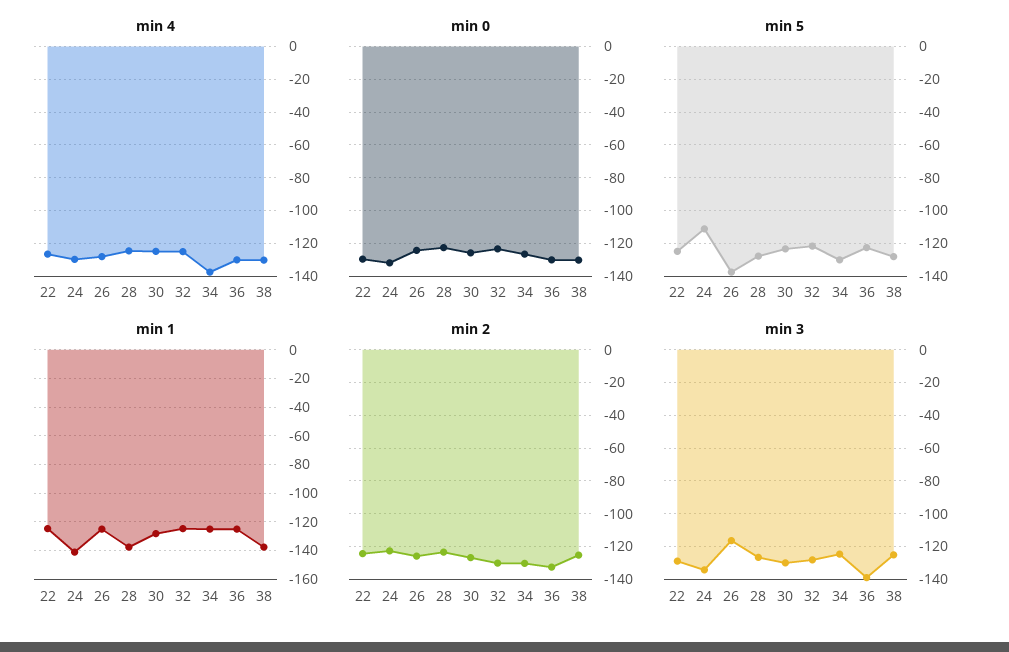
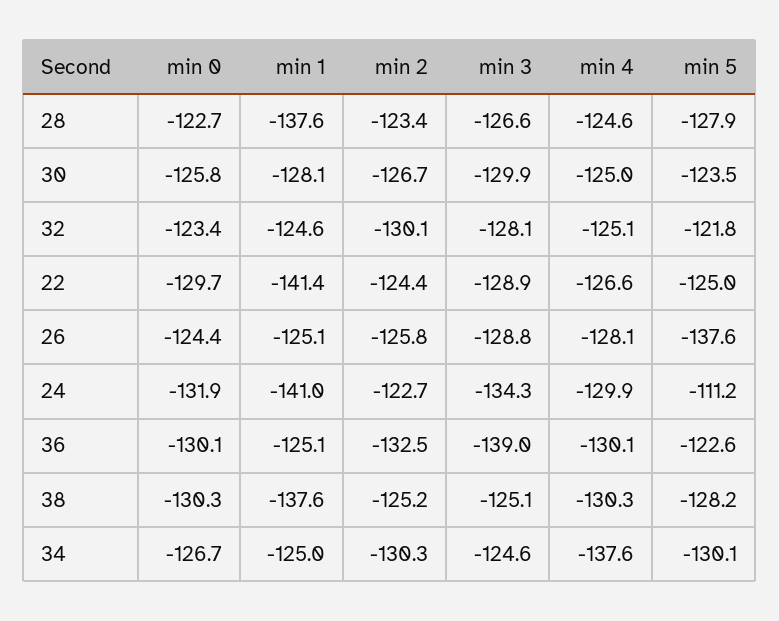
  {
    "min 4": {
      "22": -126.6,
      "24": -129.9,
      "26": -128.1,
      "28": -124.6,
      "30": -125,
      "32": -125.1,
      "34": -137.6,
      "36": -130.1,
      "38": -130.3
    },
    "min 0": {
      "22": -129.7,
      "24": -131.9,
      "26": -124.4,
      "28": -122.7,
      "30": -125.8,
      "32": -123.4,
      "34": -126.7,
      "36": -130.1,
      "38": -130.3
    },
    "min 5": {
      "22": -125,
      "24": -111.2,
      "26": -137.6,
      "28": -127.9,
      "30": -123.5,
      "32": -121.8,
      "34": -130.1,
      "36": -122.6,
      "38": -128.2
    },
    "min 1": {
-     "22": -125,
+     "22": -141.4,
      "24": -141,
      "26": -125.1,
      "28": -137.6,
      "30": -128.1,
      "32": -124.6,
      "34": -125,
      "36": -125.1,
      "38": -137.6
    },
    "min 2": {
      "22": -124.4,
      "24": -122.7,
      "26": -125.8,
      "28": -123.4,
      "30": -126.7,
      "32": -130.1,
      "34": -130.3,
      "36": -132.5,
      "38": -125.2
    },
    "min 3": {
      "22": -128.9,
      "24": -134.3,
-     "26": -115,
+     "26": -128.8,
      "28": -126.6,
      "30": -129.9,
      "32": -128.1,
      "34": -124.6,
      "36": -139,
      "38": -125.1
    }
  }

